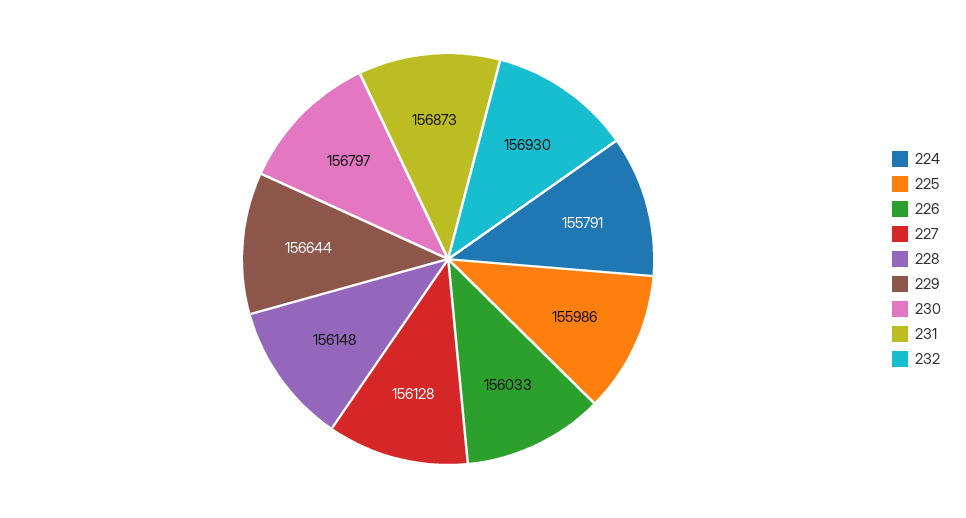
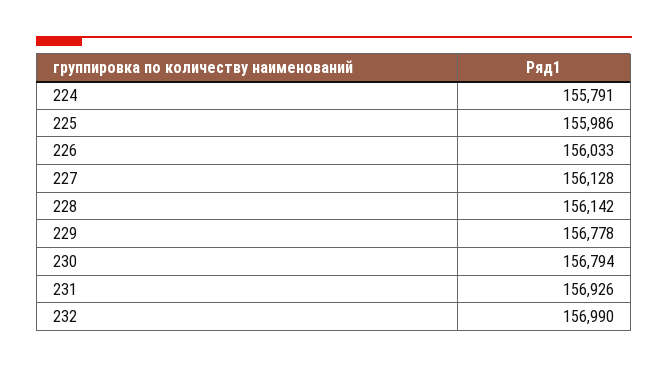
  {
    "224": 155791,
    "225": 155986,
    "226": 156033,
    "227": 156128,
-   "228": 156148,
+   "228": 156142,
-   "229": 156644,
+   "229": 156778,
-   "230": 156797,
+   "230": 156794,
-   "231": 156873,
+   "231": 156926,
-   "232": 156930
+   "232": 156990
  }

